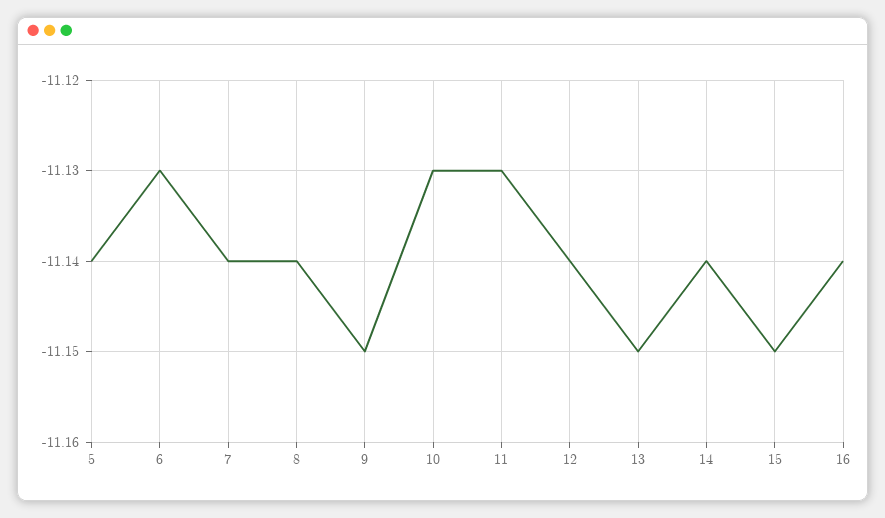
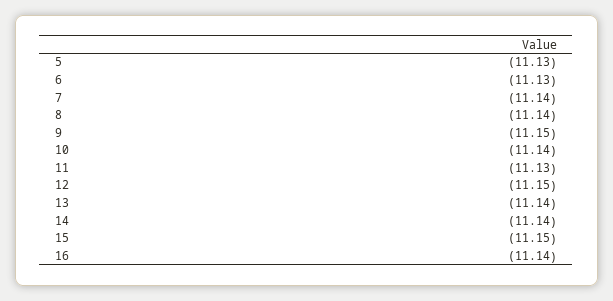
  {
-   "5": -11.14,
+   "5": -11.13,
    "6": -11.13,
    "7": -11.14,
    "8": -11.14,
    "9": -11.15,
-   "10": -11.13,
+   "10": -11.14,
    "11": -11.13,
-   "12": -11.14,
+   "12": -11.15,
-   "13": -11.15,
+   "13": -11.14,
    "14": -11.14,
    "15": -11.15,
    "16": -11.14
  }

